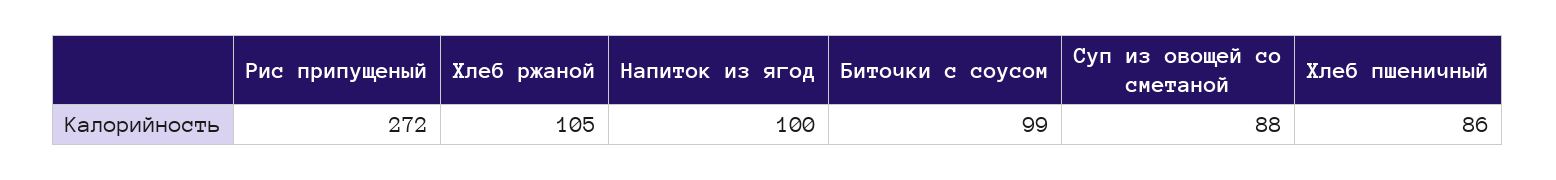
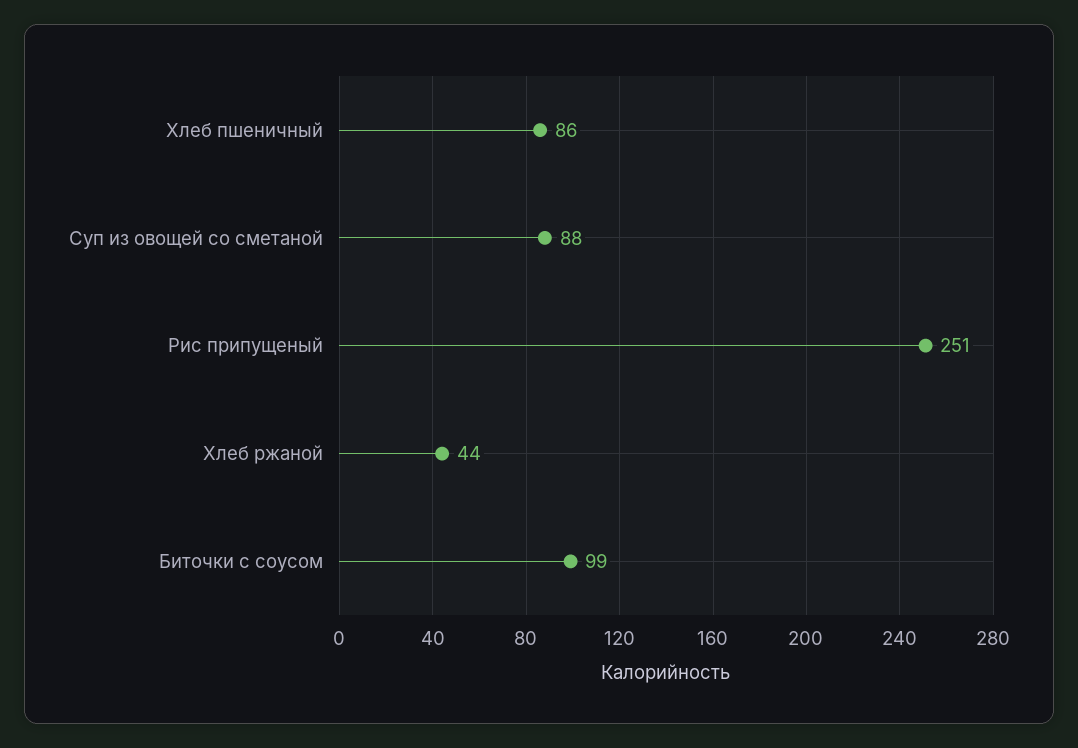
  {
-   "Рис припущеный": 272,
+   "Рис припущеный": 251,
-   "Хлеб ржаной": 105,
+   "Хлеб ржаной": 44,
-   "Напиток из ягод": 100,
    "Биточки с соусом": 99,
    "Суп из овощей со сметаной": 88,
    "Хлеб пшеничный": 86
  }

